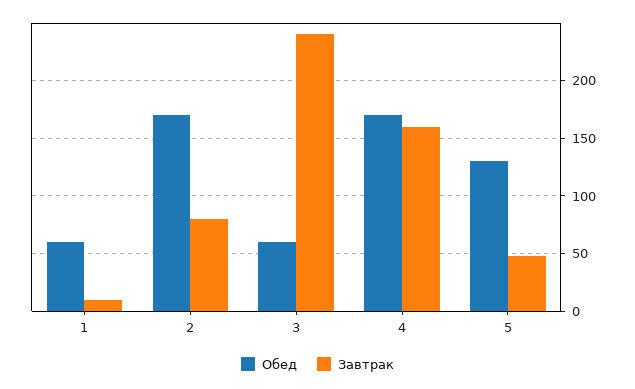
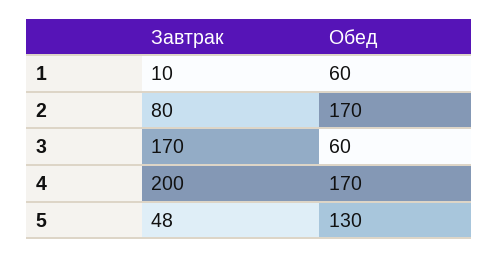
  {
    "Обед": {
      "1": 60,
      "2": 170,
      "3": 60,
      "4": 170,
      "5": 130
    },
    "Завтрак": {
      "1": 10,
      "2": 80,
-     "3": 240,
+     "3": 170,
-     "4": 160,
+     "4": 200,
      "5": 48
    }
  }

